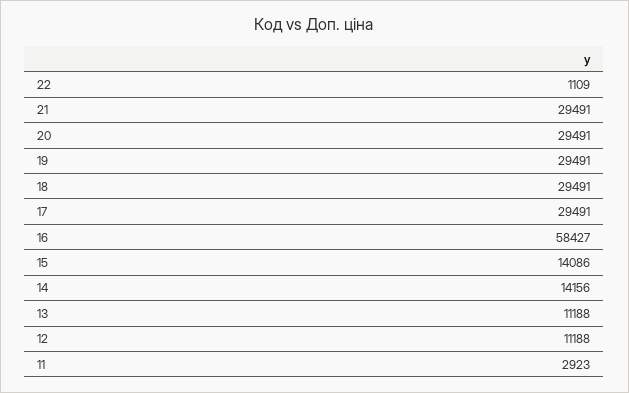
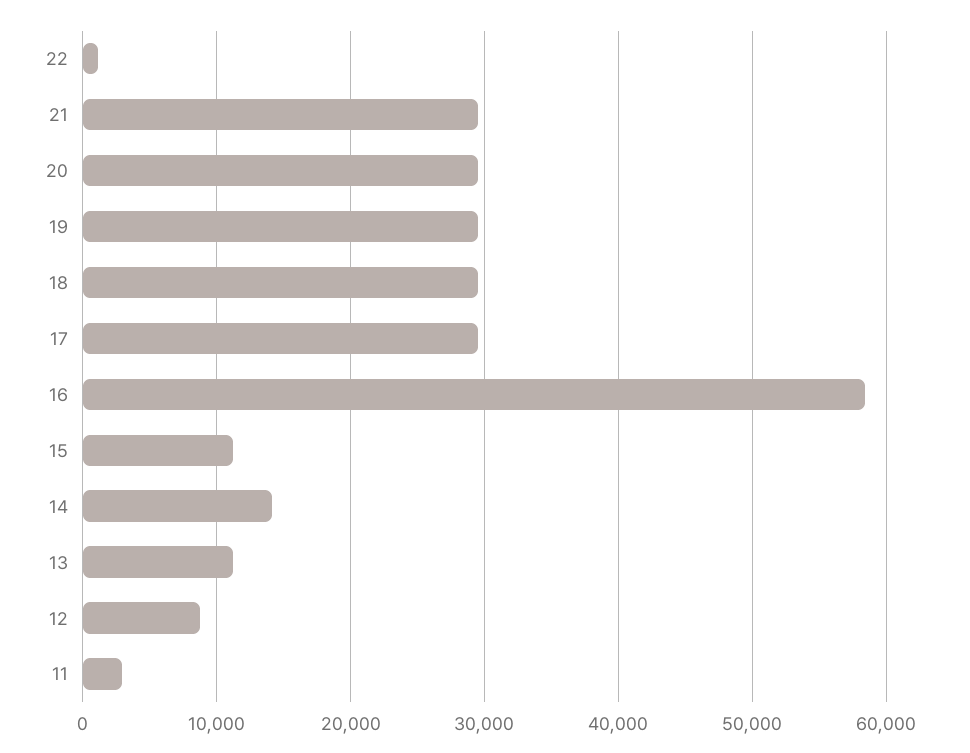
  {
    "22": 1109,
    "21": 29491,
    "20": 29491,
    "19": 29491,
    "18": 29491,
    "17": 29491,
    "16": 58427,
-   "15": 14086,
+   "15": 11000,
    "14": 14156,
    "13": 11188,
-   "12": 11188,
+   "12": 9000,
    "11": 2923
  }

